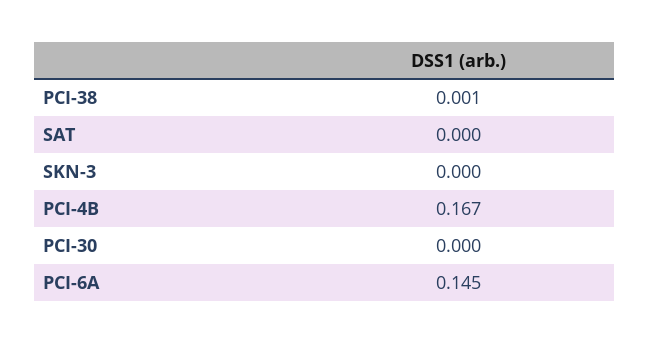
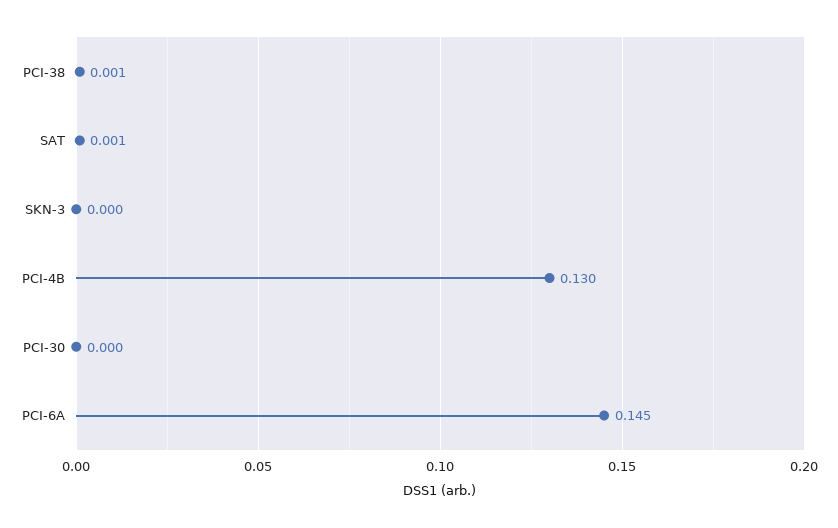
  {
    "PCI-38": 0.001,
-   "SAT": 0,
+   "SAT": 0.001,
    "SKN-3": 0,
-   "PCI-4B": 0.167,
+   "PCI-4B": 0.13,
    "PCI-30": 0,
    "PCI-6A": 0.145
  }

